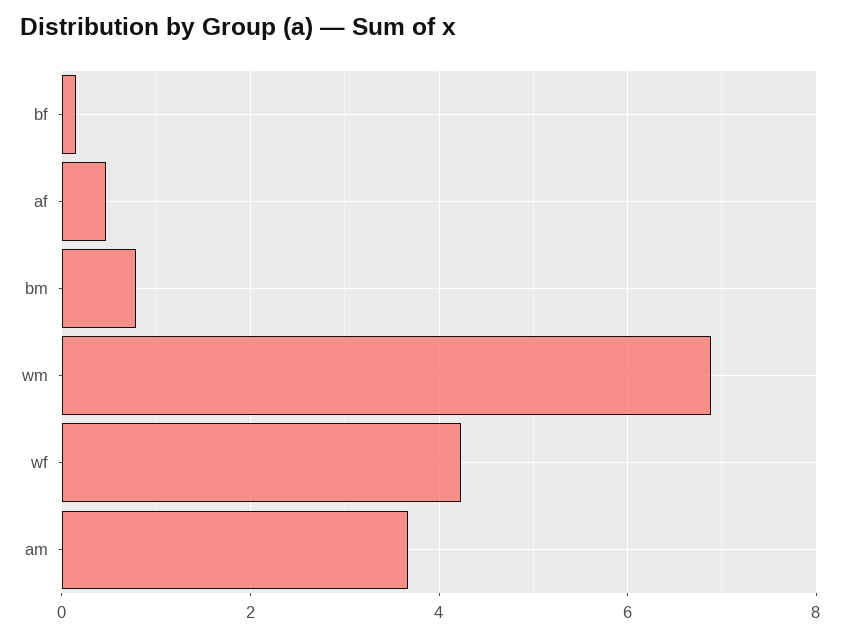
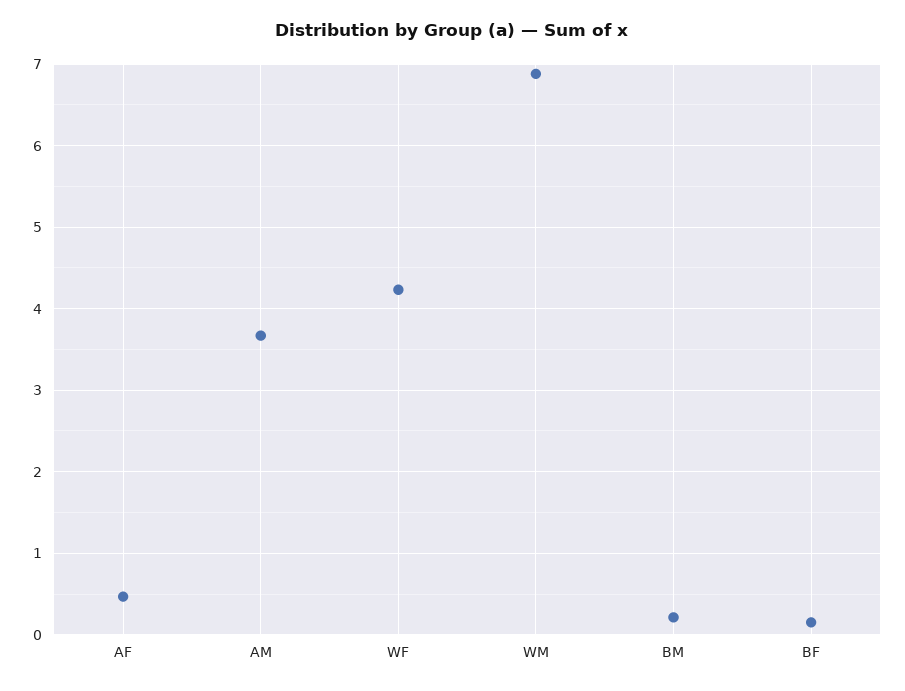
  {
    "bf": 0.2,
    "af": 0.5,
-   "bm": 0.8,
+   "bm": 0.2,
    "wm": 6.9,
    "wf": 4.2,
    "am": 3.7
  }

